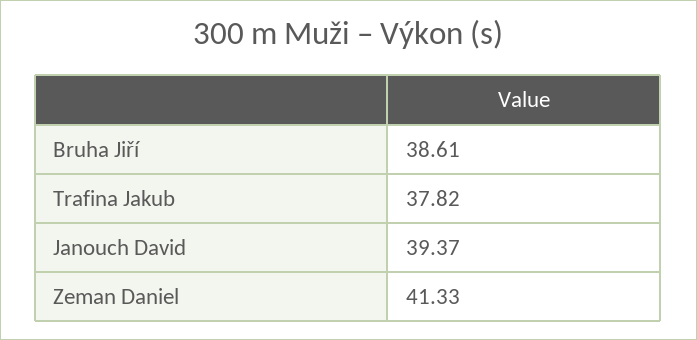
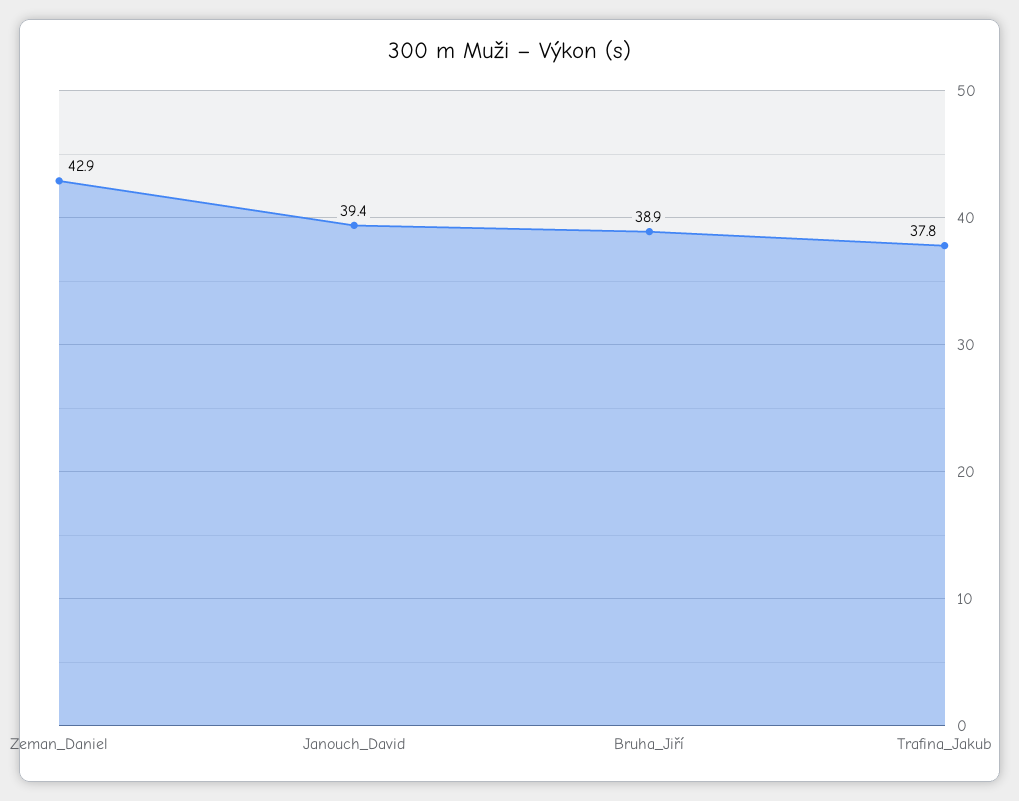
  {
-   "Bruha Jiří": 38.61,
+   "Bruha Jiří": 38.9,
    "Trafina Jakub": 37.82,
    "Janouch David": 39.37,
-   "Zeman Daniel": 41.33
+   "Zeman Daniel": 42.9
  }

